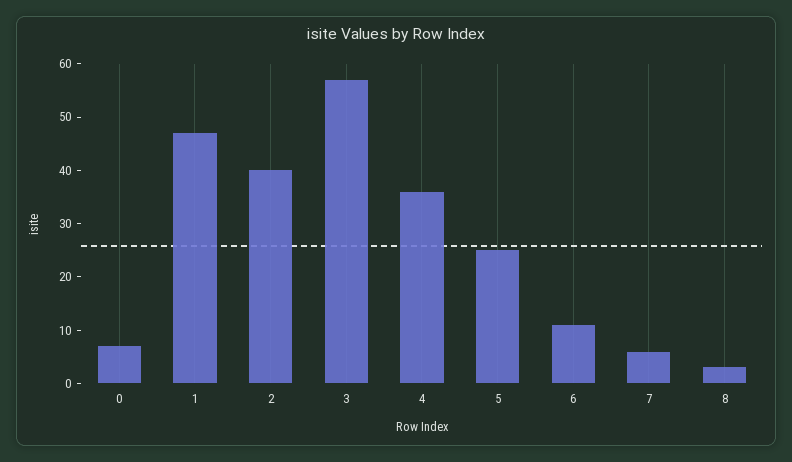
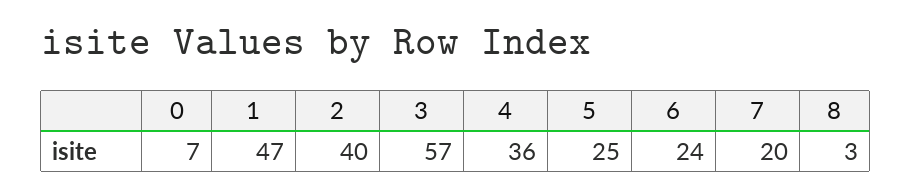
  {
    "0": 7,
    "1": 47,
    "2": 40,
    "3": 57,
    "4": 36,
    "5": 25,
-   "6": 10,
+   "6": 24,
-   "7": 5,
+   "7": 20,
    "8": 3
  }

